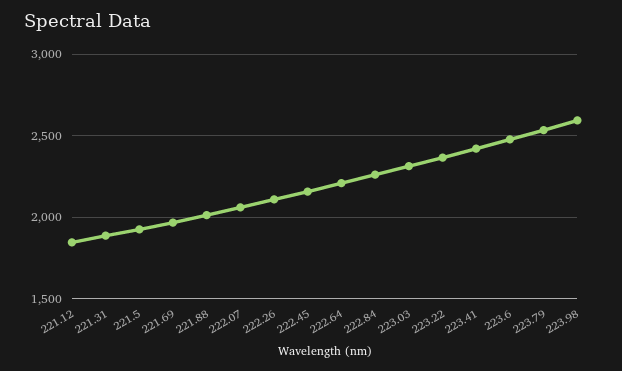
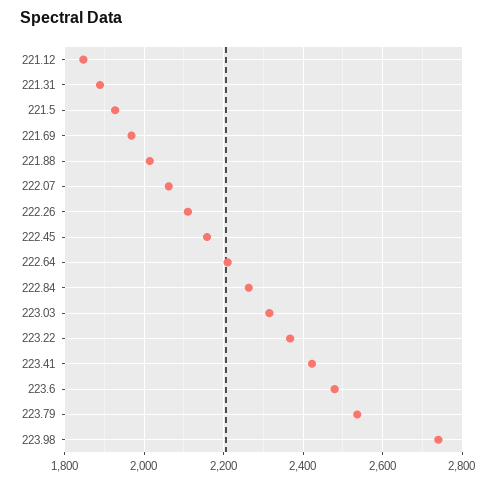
  {
    "221.12": 1840,
    "221.31": 1880,
    "221.5": 1920,
    "221.69": 1960,
    "221.88": 2020,
    "222.07": 2060,
    "222.26": 2120,
    "222.45": 2160,
    "222.64": 2220,
    "222.84": 2260,
    "223.03": 2320,
    "223.22": 2360,
    "223.41": 2420,
    "223.6": 2480,
    "223.79": 2540,
-   "223.98": 2600
+   "223.98": 2740
  }

